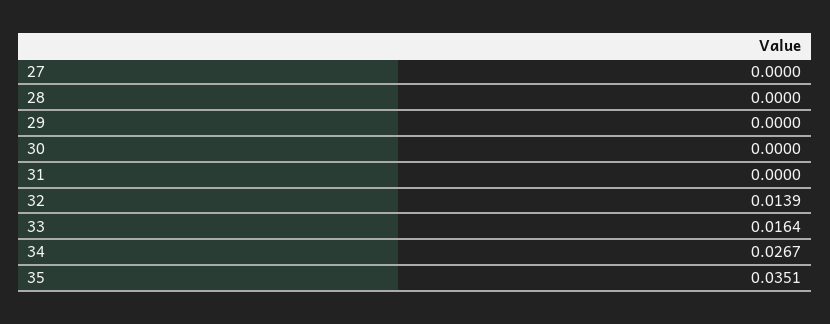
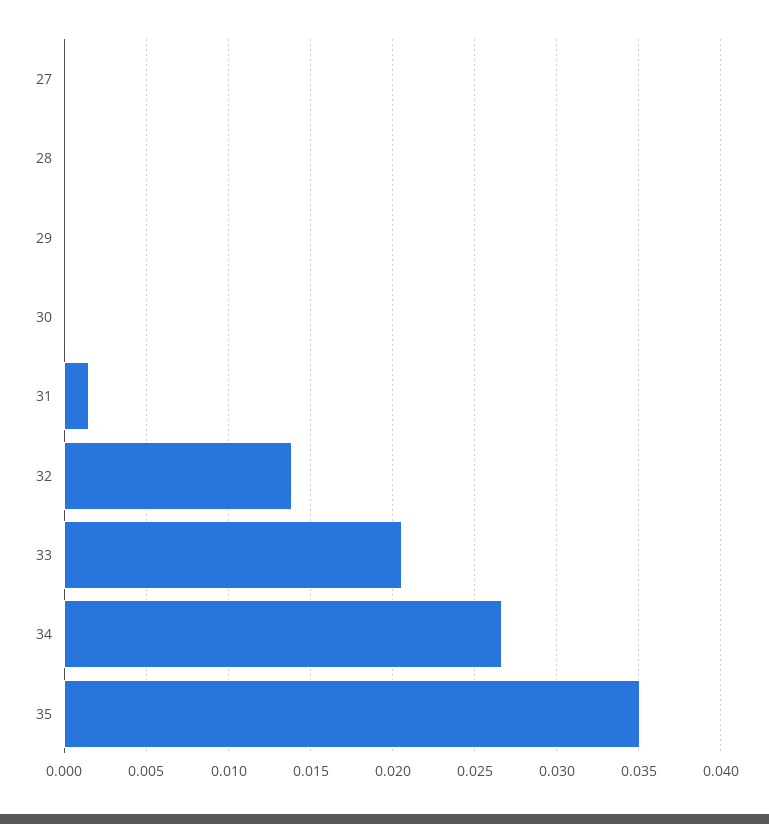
  {
    "27": 0,
    "28": 0,
    "29": 0,
    "30": 0,
-   "31": 0,
+   "31": 0.0015,
    "32": 0.0139,
-   "33": 0.0164,
+   "33": 0.0205,
    "34": 0.0267,
    "35": 0.0351
  }

